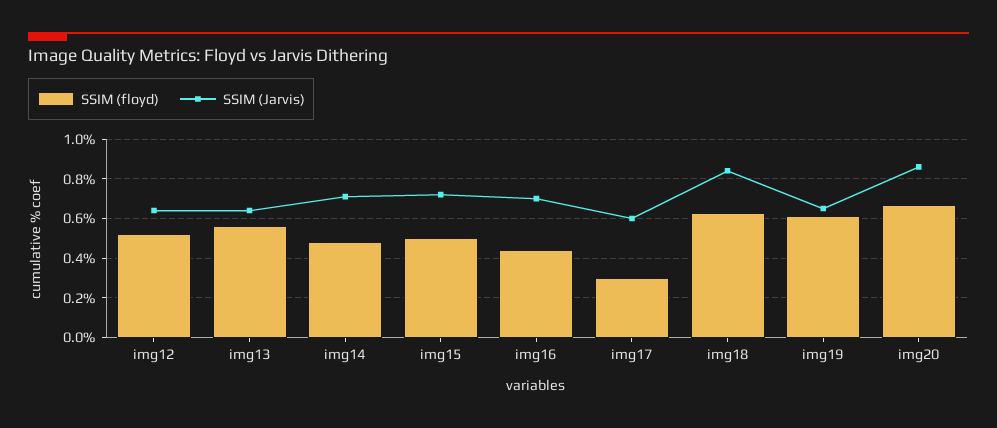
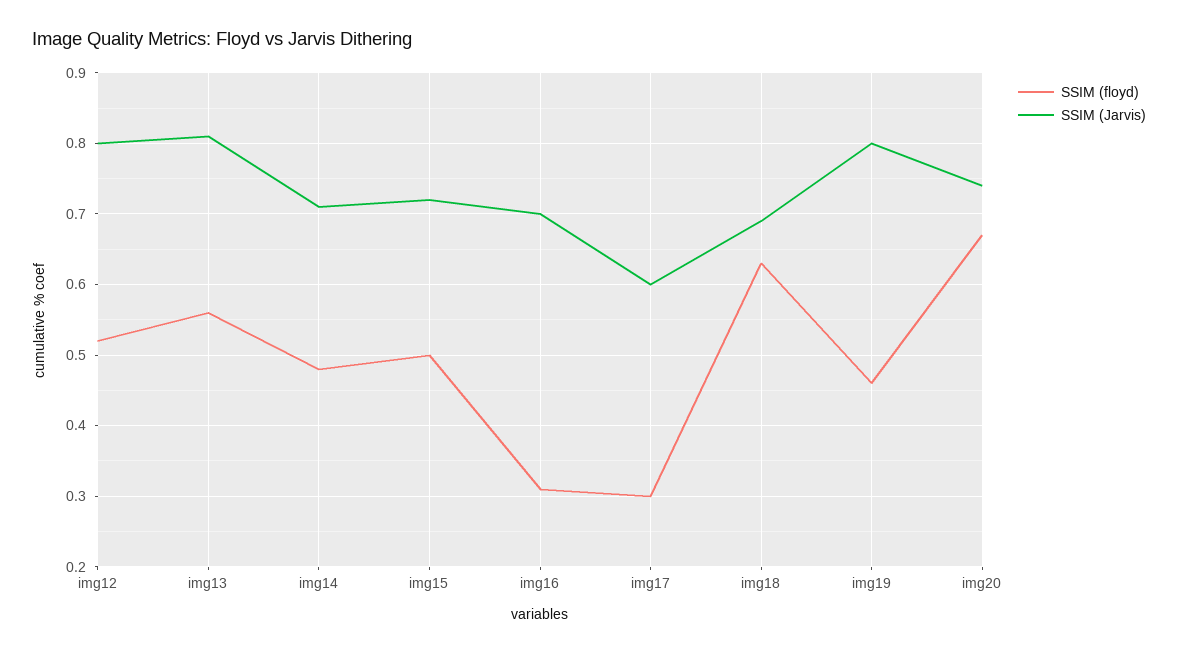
  {
    "SSIM (floyd)": {
      "img12": 0.52,
      "img13": 0.56,
      "img14": 0.48,
      "img15": 0.5,
-     "img16": 0.45,
+     "img16": 0.31,
      "img17": 0.3,
      "img18": 0.63,
-     "img19": 0.6,
+     "img19": 0.46,
      "img20": 0.67
    },
    "SSIM (Jarvis)": {
-     "img12": 0.65,
+     "img12": 0.8,
-     "img13": 0.65,
+     "img13": 0.81,
      "img14": 0.71,
      "img15": 0.72,
      "img16": 0.7,
      "img17": 0.6,
-     "img18": 0.85,
+     "img18": 0.69,
-     "img19": 0.65,
+     "img19": 0.8,
-     "img20": 0.85
+     "img20": 0.74
    }
  }

